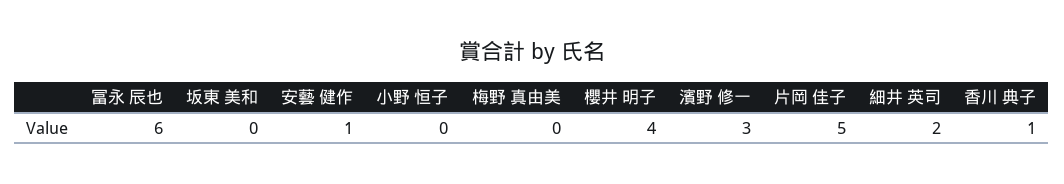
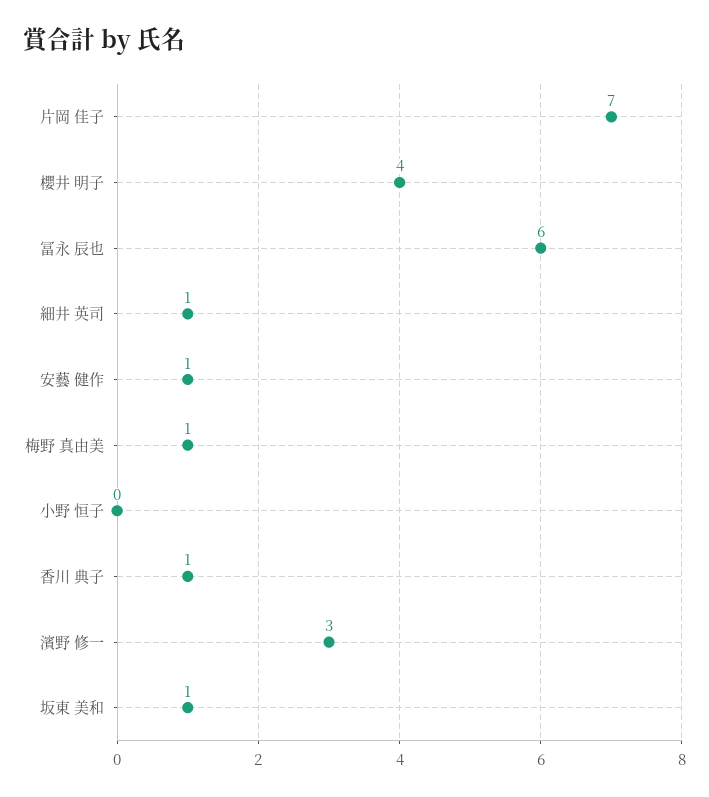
  {
    "冨永 辰也": 6,
-   "坂東 美和": 0,
+   "坂東 美和": 1,
    "安藝 健作": 1,
    "小野 恒子": 0,
-   "梅野 真由美": 0,
+   "梅野 真由美": 1,
    "櫻井 明子": 4,
    "濱野 修一": 3,
-   "片岡 佳子": 5,
+   "片岡 佳子": 7,
-   "細井 英司": 2,
+   "細井 英司": 1,
    "香川 典子": 1
  }

